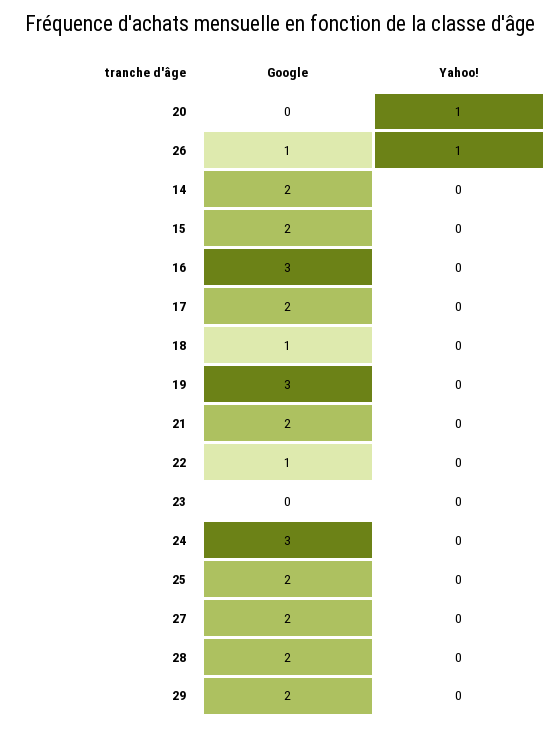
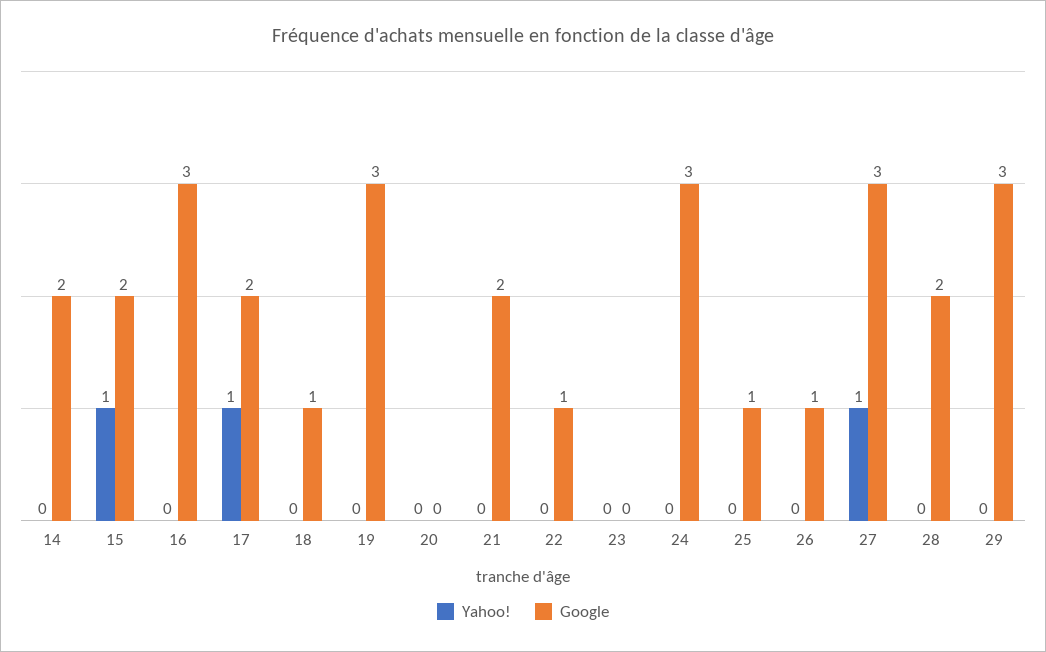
  {
    "Google": {
      "20": 0,
      "26": 1,
      "14": 2,
      "15": 2,
      "16": 3,
      "17": 2,
      "18": 1,
      "19": 3,
      "21": 2,
      "22": 1,
      "23": 0,
      "24": 3,
-     "25": 2,
+     "25": 1,
-     "27": 2,
+     "27": 3,
      "28": 2,
-     "29": 2
+     "29": 3
    },
    "Yahoo!": {
-     "20": 1,
+     "20": 0,
-     "26": 1,
+     "26": 0,
      "14": 0,
-     "15": 0,
+     "15": 1,
      "16": 0,
-     "17": 0,
+     "17": 1,
      "18": 0,
      "19": 0,
      "21": 0,
      "22": 0,
      "23": 0,
      "24": 0,
      "25": 0,
-     "27": 0,
+     "27": 1,
      "28": 0,
      "29": 0
    }
  }

